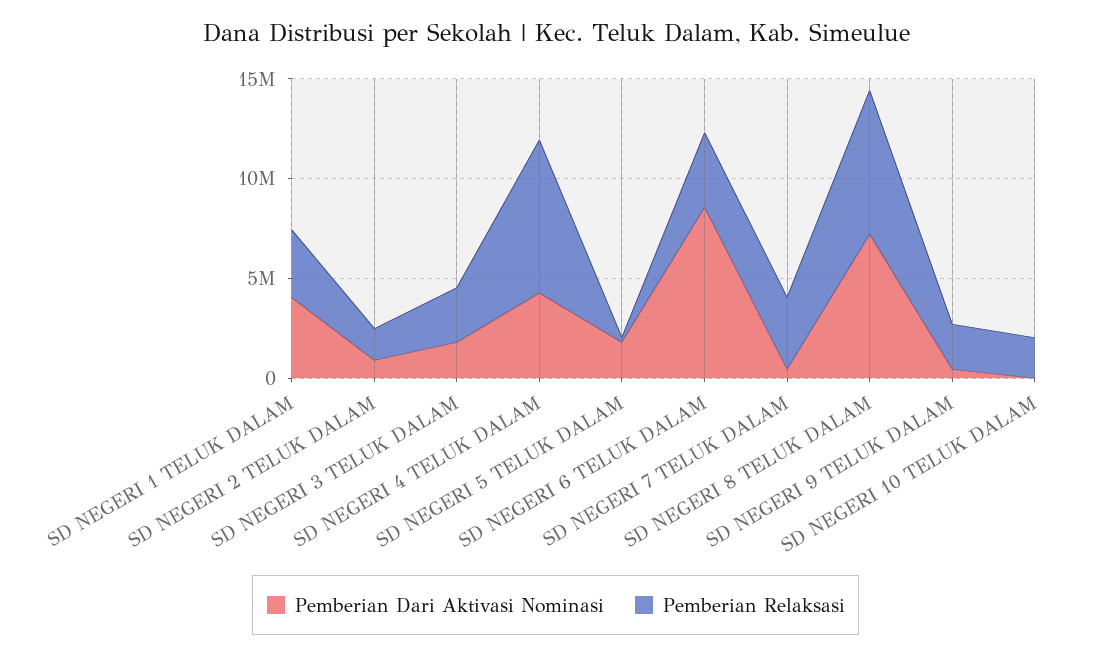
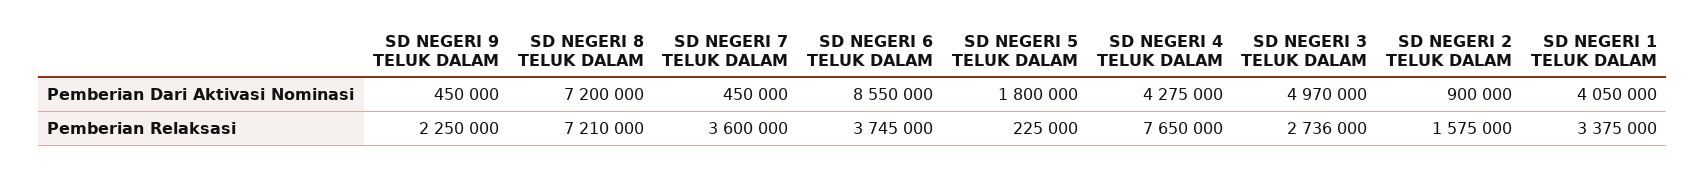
  {
    "Pemberian Dari Aktivasi Nominasi": {
      "SD NEGERI 1 TELUK DALAM": 4050000,
      "SD NEGERI 2 TELUK DALAM": 900000,
-     "SD NEGERI 3 TELUK DALAM": 2000000,
+     "SD NEGERI 3 TELUK DALAM": 4970000,
      "SD NEGERI 4 TELUK DALAM": 4275000,
      "SD NEGERI 5 TELUK DALAM": 1800000,
      "SD NEGERI 6 TELUK DALAM": 8550000,
      "SD NEGERI 7 TELUK DALAM": 450000,
      "SD NEGERI 8 TELUK DALAM": 7200000,
-     "SD NEGERI 9 TELUK DALAM": 450000,
+     "SD NEGERI 9 TELUK DALAM": 450000
-     "SD NEGERI 10 TELUK DALAM": 0
    },
    "Pemberian Relaksasi": {
      "SD NEGERI 1 TELUK DALAM": 3375000,
      "SD NEGERI 2 TELUK DALAM": 1575000,
      "SD NEGERI 3 TELUK DALAM": 2736000,
      "SD NEGERI 4 TELUK DALAM": 7650000,
      "SD NEGERI 5 TELUK DALAM": 225000,
      "SD NEGERI 6 TELUK DALAM": 3745000,
      "SD NEGERI 7 TELUK DALAM": 3600000,
      "SD NEGERI 8 TELUK DALAM": 7210000,
-     "SD NEGERI 9 TELUK DALAM": 2250000,
+     "SD NEGERI 9 TELUK DALAM": 2250000
-     "SD NEGERI 10 TELUK DALAM": 2000000
    }
  }

